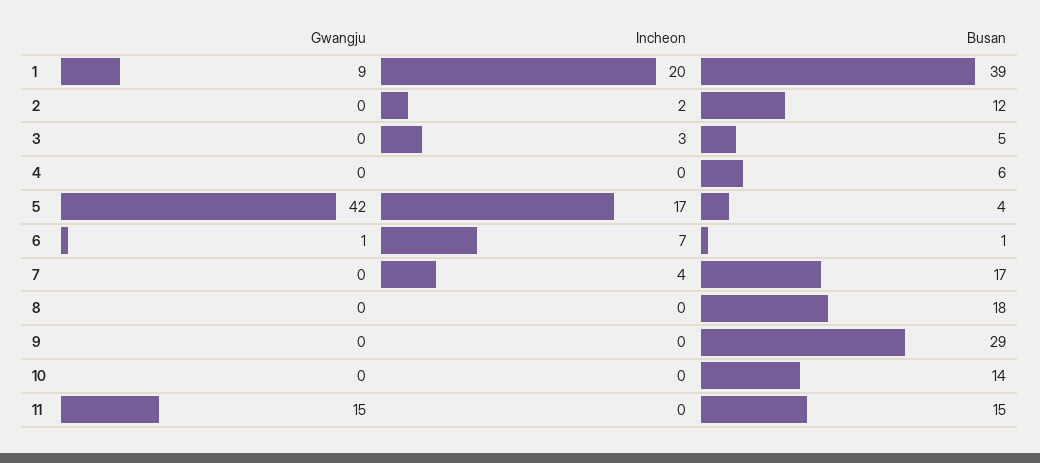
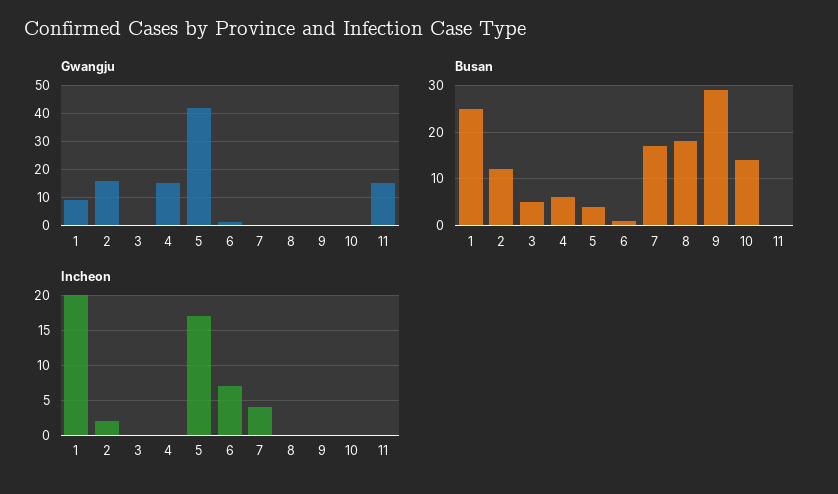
  {
    "Gwangju": {
      "1": 9,
-     "2": 0,
+     "2": 15,
      "3": 0,
-     "4": 0,
+     "4": 15,
      "5": 42,
      "6": 1,
      "7": 0,
      "8": 0,
      "9": 0,
      "10": 0,
      "11": 15
    },
    "Incheon": {
      "1": 20,
      "2": 2,
-     "3": 3,
+     "3": 0,
      "4": 0,
      "5": 17,
      "6": 7,
      "7": 4,
      "8": 0,
      "9": 0,
      "10": 0,
      "11": 0
    },
    "Busan": {
-     "1": 39,
+     "1": 25,
      "2": 12,
      "3": 5,
      "4": 6,
      "5": 4,
      "6": 1,
      "7": 17,
      "8": 18,
      "9": 29,
      "10": 14,
-     "11": 15
+     "11": 0
    }
  }

